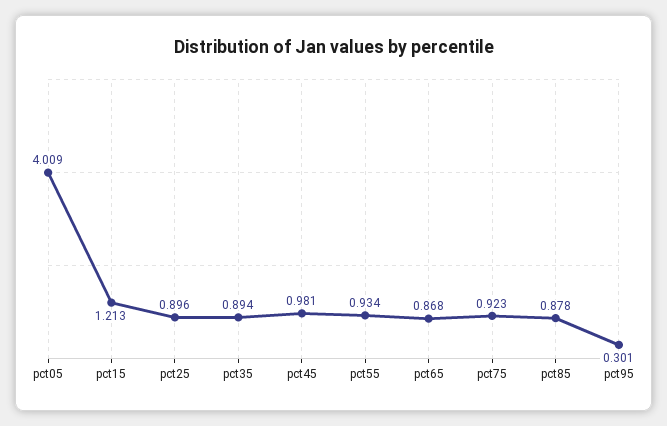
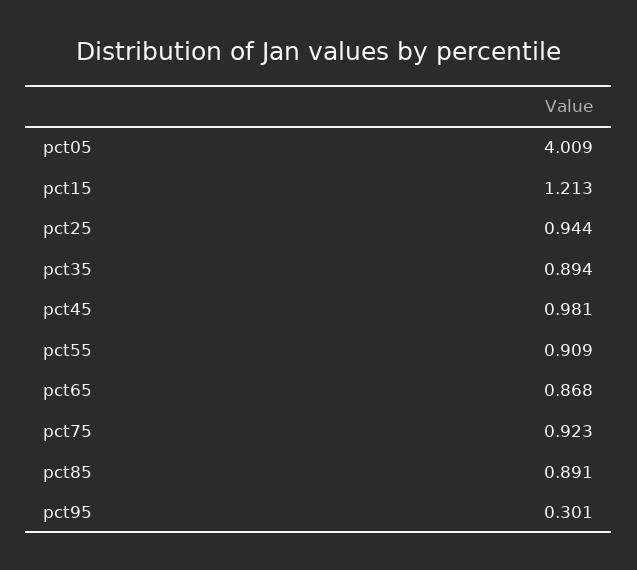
  {
    "pct05": 4.009,
    "pct15": 1.213,
-   "pct25": 0.896,
+   "pct25": 0.944,
    "pct35": 0.894,
    "pct45": 0.981,
-   "pct55": 0.934,
+   "pct55": 0.909,
    "pct65": 0.868,
    "pct75": 0.923,
-   "pct85": 0.878,
+   "pct85": 0.891,
    "pct95": 0.301
  }

